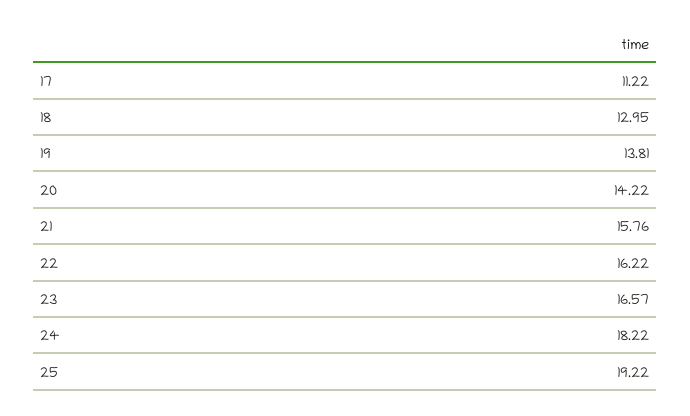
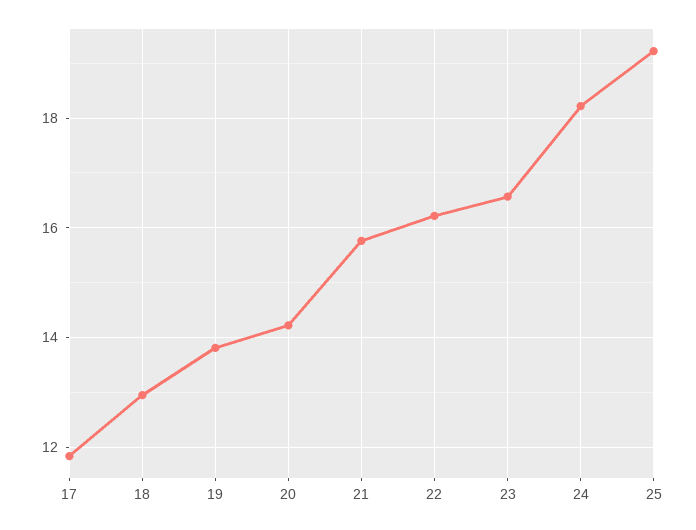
  {
-   "17": 11.22,
+   "17": 11.8,
    "18": 12.95,
    "19": 13.81,
    "20": 14.22,
    "21": 15.76,
    "22": 16.22,
    "23": 16.57,
    "24": 18.22,
    "25": 19.22
  }

